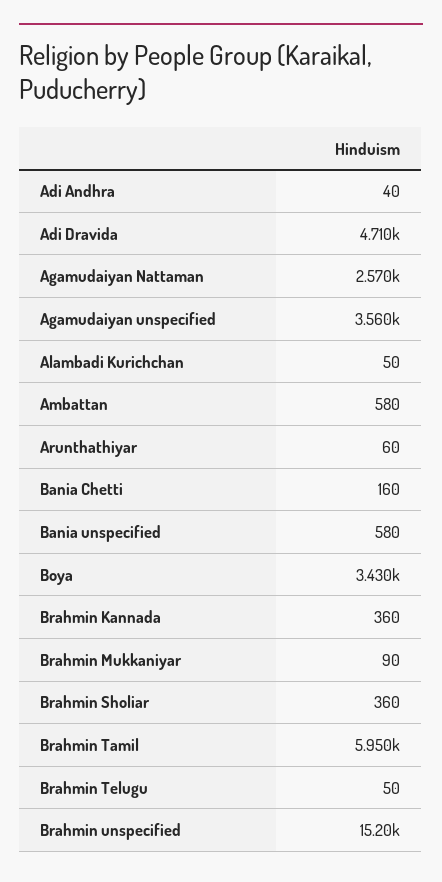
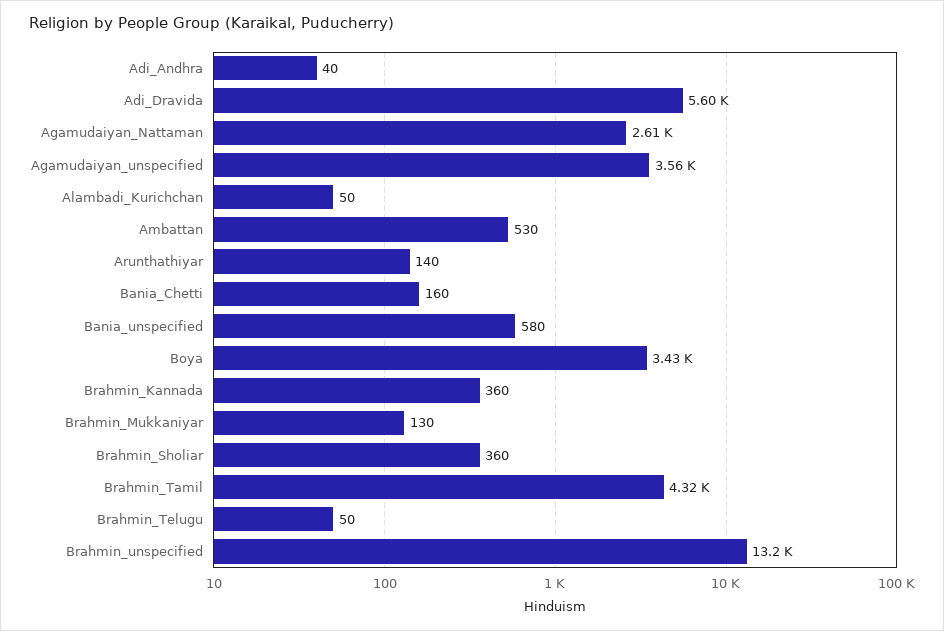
  {
    "Adi Andhra": 40,
-   "Adi Dravida": 4710,
+   "Adi Dravida": 5600,
-   "Agamudaiyan Nattaman": 2570,
+   "Agamudaiyan Nattaman": 2610,
    "Agamudaiyan unspecified": 3560,
    "Alambadi Kurichchan": 50,
-   "Ambattan": 580,
+   "Ambattan": 530,
-   "Arunthathiyar": 60,
+   "Arunthathiyar": 140,
    "Bania Chetti": 160,
    "Bania unspecified": 580,
    "Boya": 3430,
    "Brahmin Kannada": 360,
-   "Brahmin Mukkaniyar": 90,
+   "Brahmin Mukkaniyar": 130,
    "Brahmin Sholiar": 360,
-   "Brahmin Tamil": 5950,
+   "Brahmin Tamil": 4320,
    "Brahmin Telugu": 50,
-   "Brahmin unspecified": 15200
+   "Brahmin unspecified": 13200
  }

